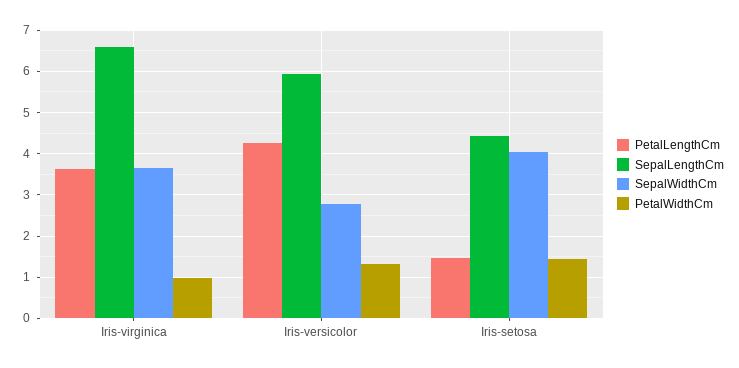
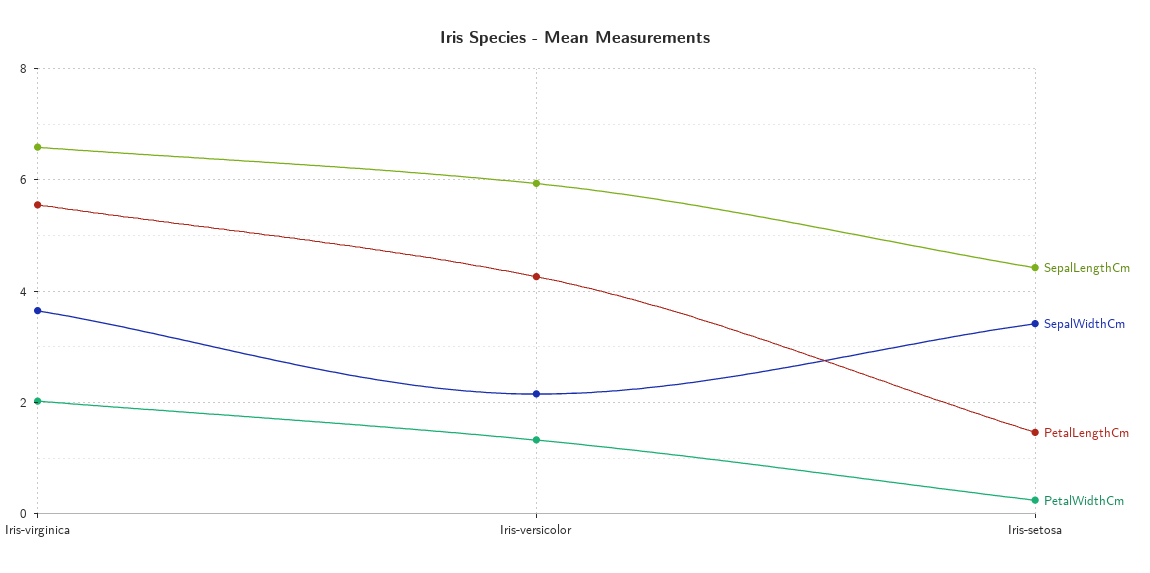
  {
    "PetalLengthCm": {
-     "Iris-virginica": 3.6,
+     "Iris-virginica": 5.6,
      "Iris-versicolor": 4.2,
      "Iris-setosa": 1.4
    },
    "SepalLengthCm": {
      "Iris-virginica": 6.6,
      "Iris-versicolor": 6,
      "Iris-setosa": 4.4
    },
    "SepalWidthCm": {
      "Iris-virginica": 3.6,
-     "Iris-versicolor": 2.8,
+     "Iris-versicolor": 2.2,
-     "Iris-setosa": 4
+     "Iris-setosa": 3.4
    },
    "PetalWidthCm": {
-     "Iris-virginica": 1,
+     "Iris-virginica": 2,
      "Iris-versicolor": 1.4,
-     "Iris-setosa": 1.4
+     "Iris-setosa": 0.2
    }
  }

